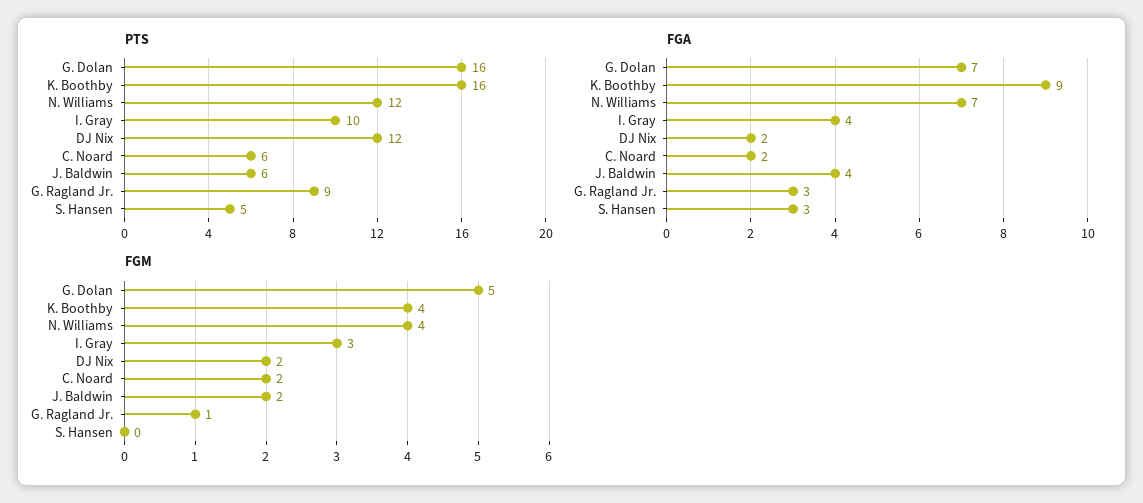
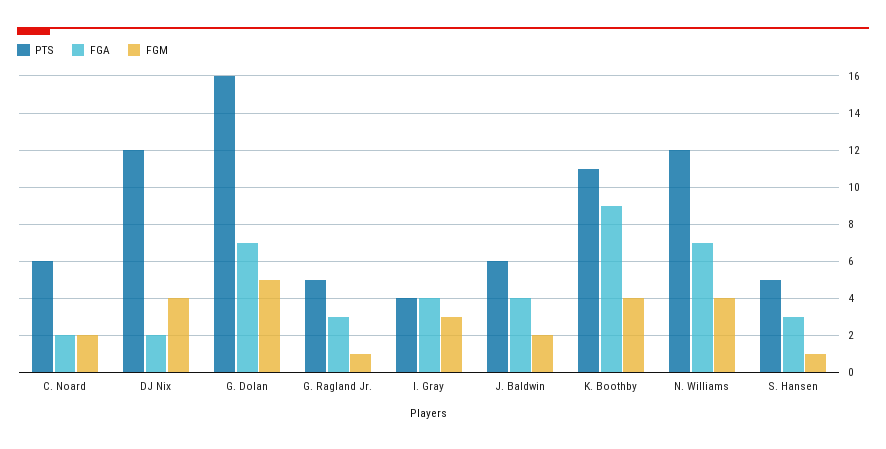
  {
    "PTS": {
      "G. Dolan": 16,
-     "K. Boothby": 16,
+     "K. Boothby": 11,
      "N. Williams": 12,
-     "I. Gray": 10,
+     "I. Gray": 4,
      "DJ Nix": 12,
      "C. Noard": 6,
      "J. Baldwin": 6,
-     "G. Ragland Jr.": 9,
+     "G. Ragland Jr.": 5,
      "S. Hansen": 5
    },
    "FGA": {
      "G. Dolan": 7,
      "K. Boothby": 9,
      "N. Williams": 7,
      "I. Gray": 4,
      "DJ Nix": 2,
      "C. Noard": 2,
      "J. Baldwin": 4,
      "G. Ragland Jr.": 3,
      "S. Hansen": 3
    },
    "FGM": {
      "G. Dolan": 5,
      "K. Boothby": 4,
      "N. Williams": 4,
      "I. Gray": 3,
-     "DJ Nix": 2,
+     "DJ Nix": 4,
      "C. Noard": 2,
      "J. Baldwin": 2,
      "G. Ragland Jr.": 1,
-     "S. Hansen": 0
+     "S. Hansen": 1
    }
  }

